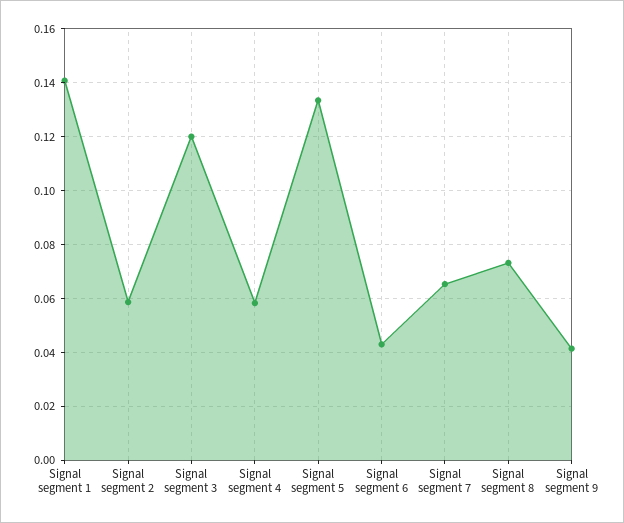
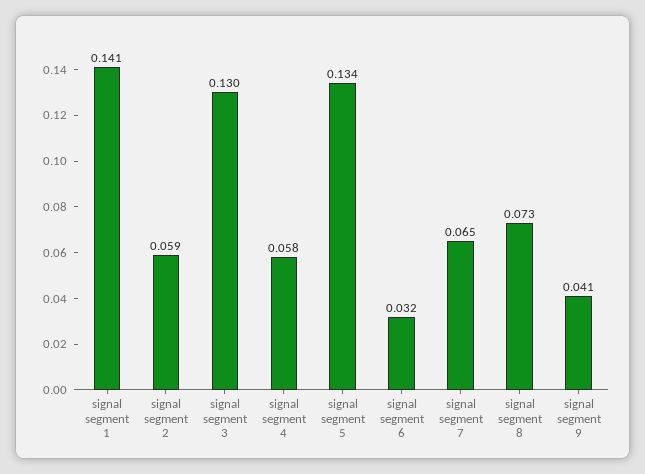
  {
    "Signal segment 1": 0.141,
    "Signal segment 2": 0.059,
-   "Signal segment 3": 0.12,
+   "Signal segment 3": 0.13,
    "Signal segment 4": 0.058,
    "Signal segment 5": 0.134,
-   "Signal segment 6": 0.0425,
+   "Signal segment 6": 0.032,
    "Signal segment 7": 0.065,
    "Signal segment 8": 0.073,
    "Signal segment 9": 0.041
  }

